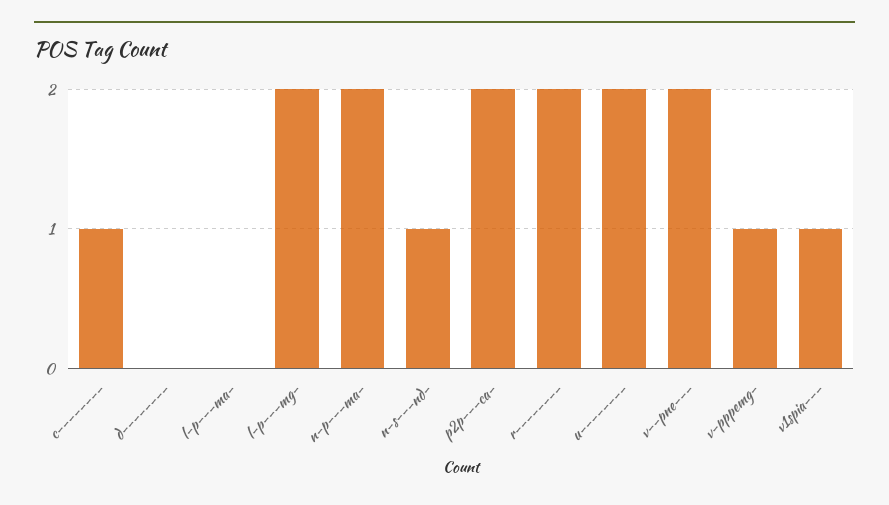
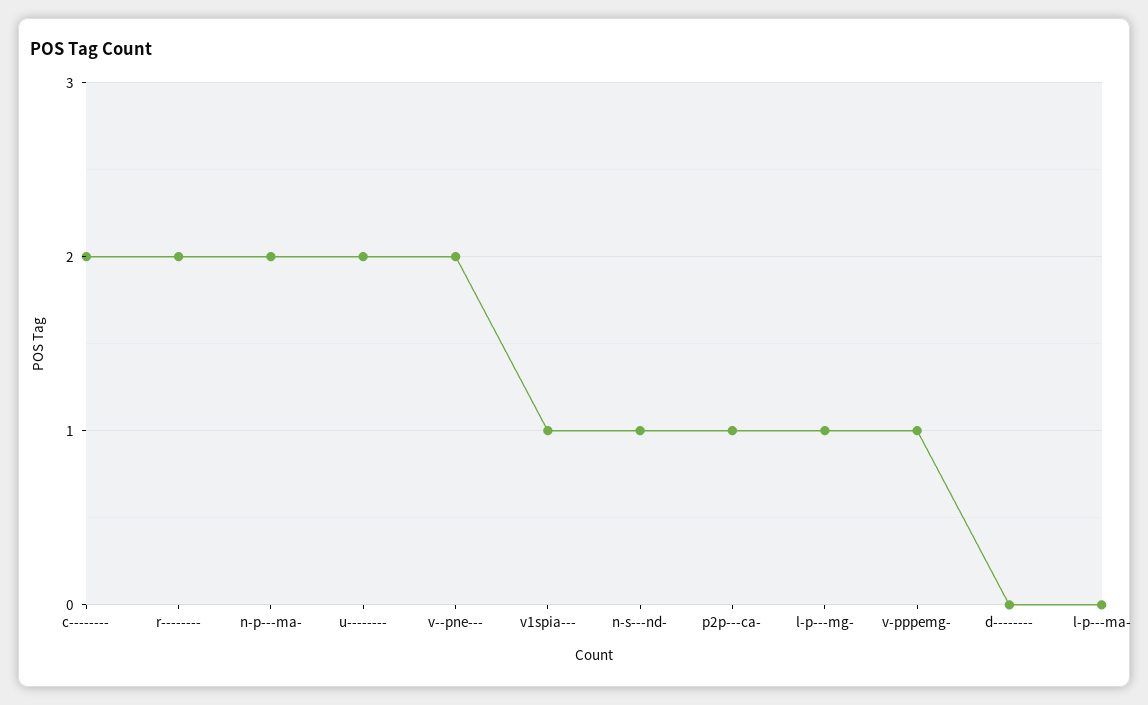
  {
-   "c--------": 1,
+   "c--------": 2,
    "d--------": 0,
    "l-p---ma-": 0,
-   "l-p---mg-": 2,
+   "l-p---mg-": 1,
    "n-p---ma-": 2,
    "n-s---nd-": 1,
-   "p2p---ca-": 2,
+   "p2p---ca-": 1,
    "r--------": 2,
    "u--------": 2,
    "v--pne---": 2,
    "v-pppemg-": 1,
    "v1spia---": 1
  }

